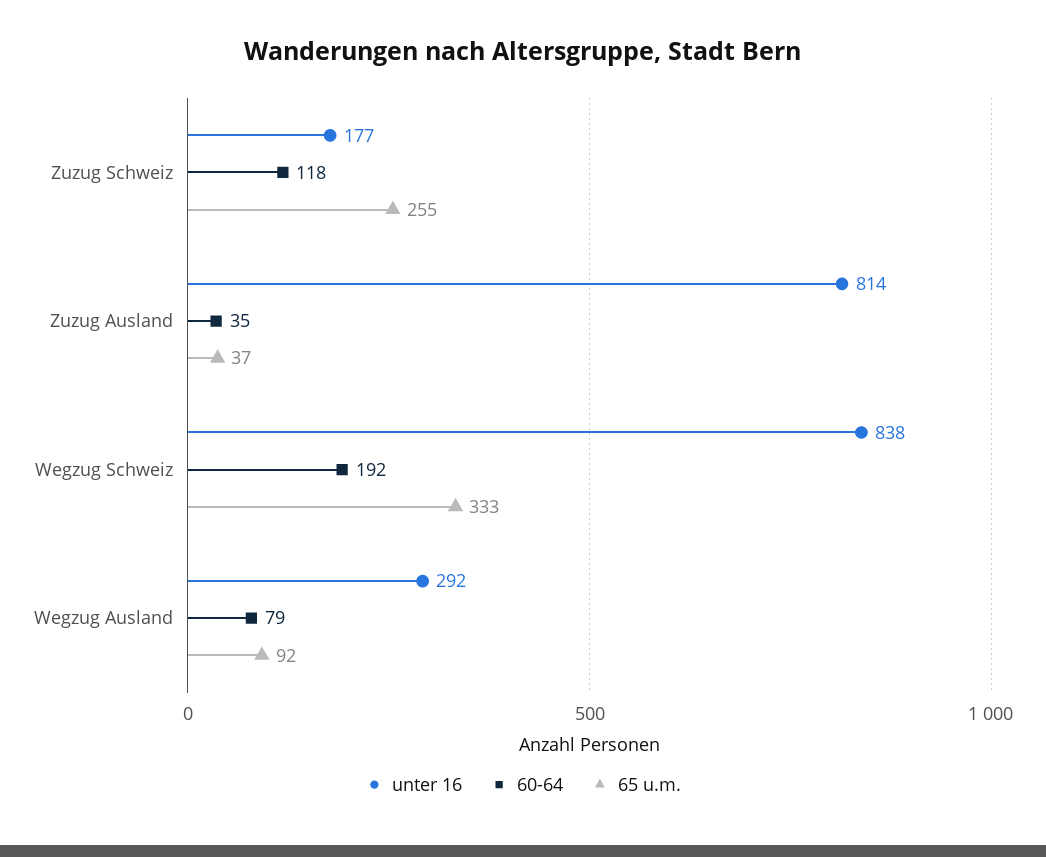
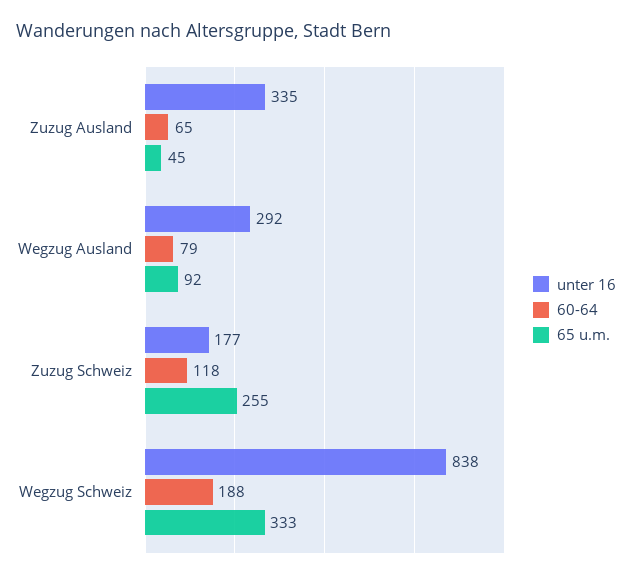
  {
    "unter 16": {
      "Zuzug Schweiz": 177,
-     "Zuzug Ausland": 814,
+     "Zuzug Ausland": 335,
      "Wegzug Schweiz": 838,
      "Wegzug Ausland": 292
    },
    "60-64": {
      "Zuzug Schweiz": 118,
-     "Zuzug Ausland": 35,
+     "Zuzug Ausland": 65,
-     "Wegzug Schweiz": 192,
+     "Wegzug Schweiz": 188,
      "Wegzug Ausland": 79
    },
    "65 u.m.": {
      "Zuzug Schweiz": 255,
-     "Zuzug Ausland": 37,
+     "Zuzug Ausland": 45,
      "Wegzug Schweiz": 333,
      "Wegzug Ausland": 92
    }
  }

